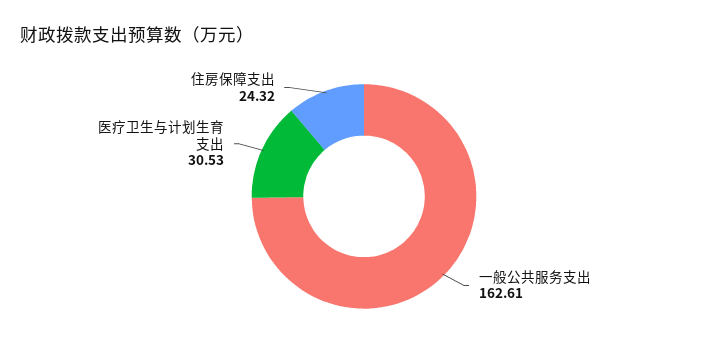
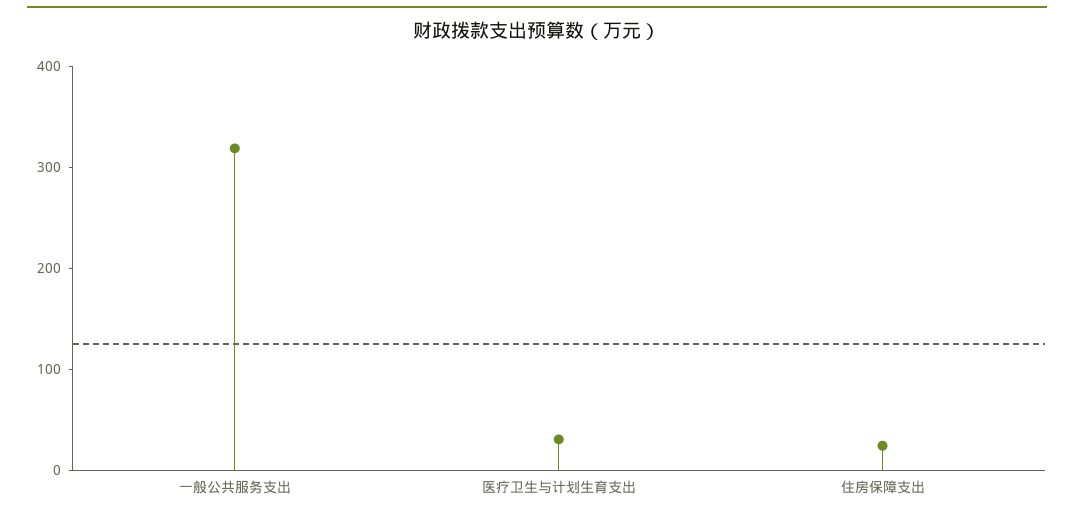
  {
-   "一般公共服务支出": 162.61,
+   "一般公共服务支出": 320,
    "医疗卫生与计划生育支出": 30.53,
    "住房保障支出": 24.32
  }

